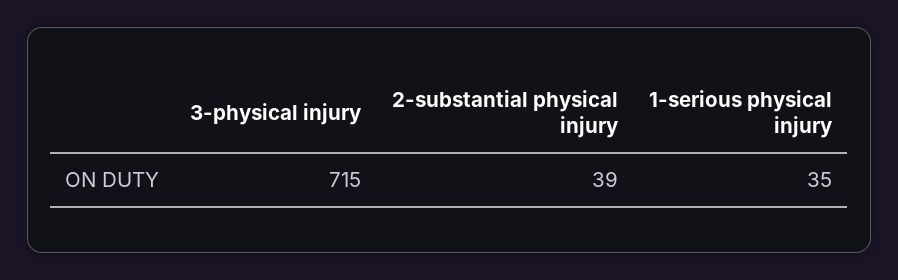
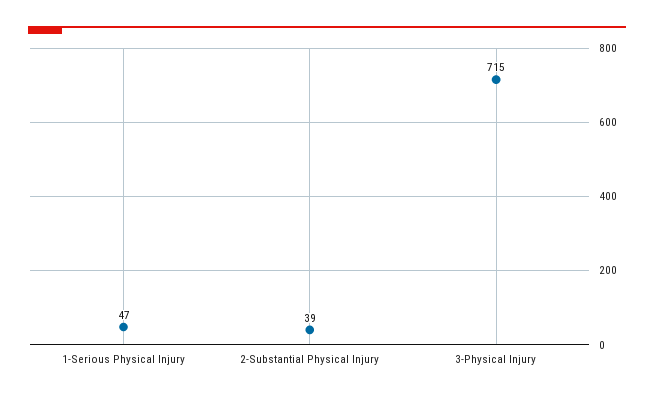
  {
    "3-physical injury": 715,
    "2-substantial physical injury": 39,
-   "1-serious physical injury": 35
+   "1-serious physical injury": 47
  }

